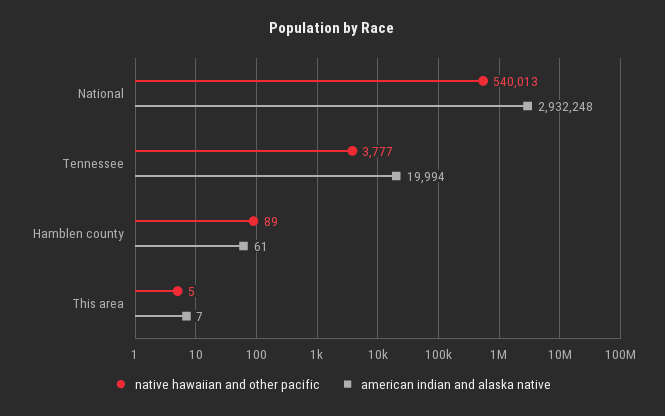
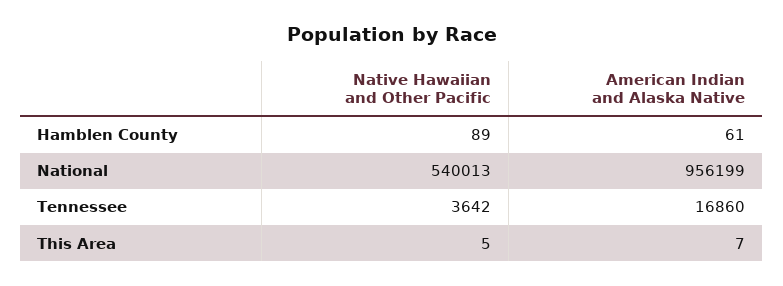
  {
    "native hawaiian and other pacific": {
      "National": 540013,
-     "Tennessee": 3777,
+     "Tennessee": 3642,
      "Hamblen county": 89,
      "This area": 5
    },
    "american indian and alaska native": {
-     "National": 2932248,
+     "National": 956199,
-     "Tennessee": 19994,
+     "Tennessee": 16860,
      "Hamblen county": 61,
      "This area": 7
    }
  }

